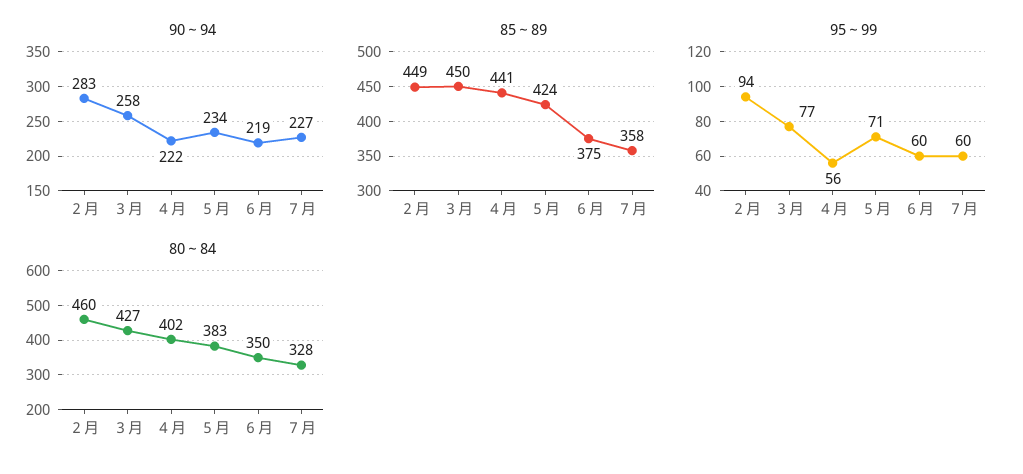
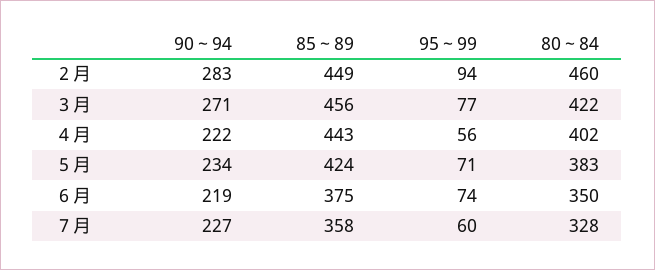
  {
    "90～94": {
      "２月": 283,
-     "３月": 258,
+     "３月": 271,
      "４月": 222,
      "５月": 234,
      "６月": 219,
      "７月": 227
    },
    "85～89": {
      "２月": 449,
-     "３月": 450,
+     "３月": 456,
-     "４月": 441,
+     "４月": 443,
      "５月": 424,
      "６月": 375,
      "７月": 358
    },
    "95～99": {
      "２月": 94,
      "３月": 77,
      "４月": 56,
      "５月": 71,
-     "６月": 60,
+     "６月": 74,
      "７月": 60
    },
    "80～84": {
      "２月": 460,
-     "３月": 427,
+     "３月": 422,
      "４月": 402,
      "５月": 383,
      "６月": 350,
      "７月": 328
    }
  }

